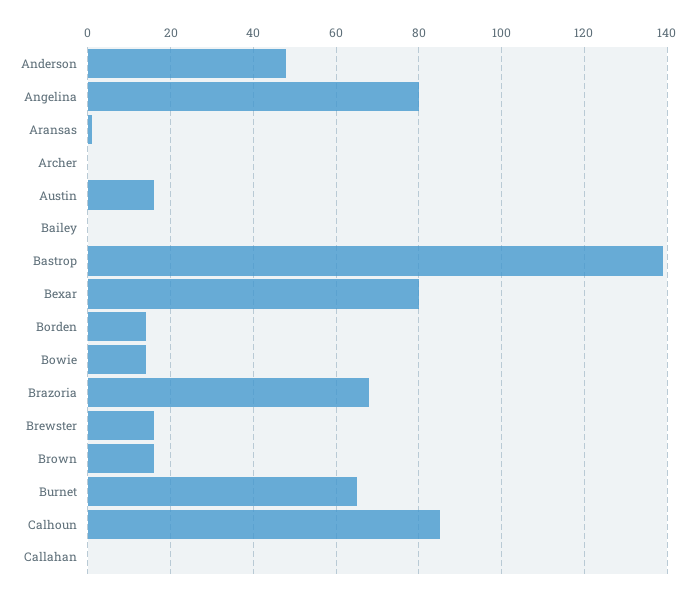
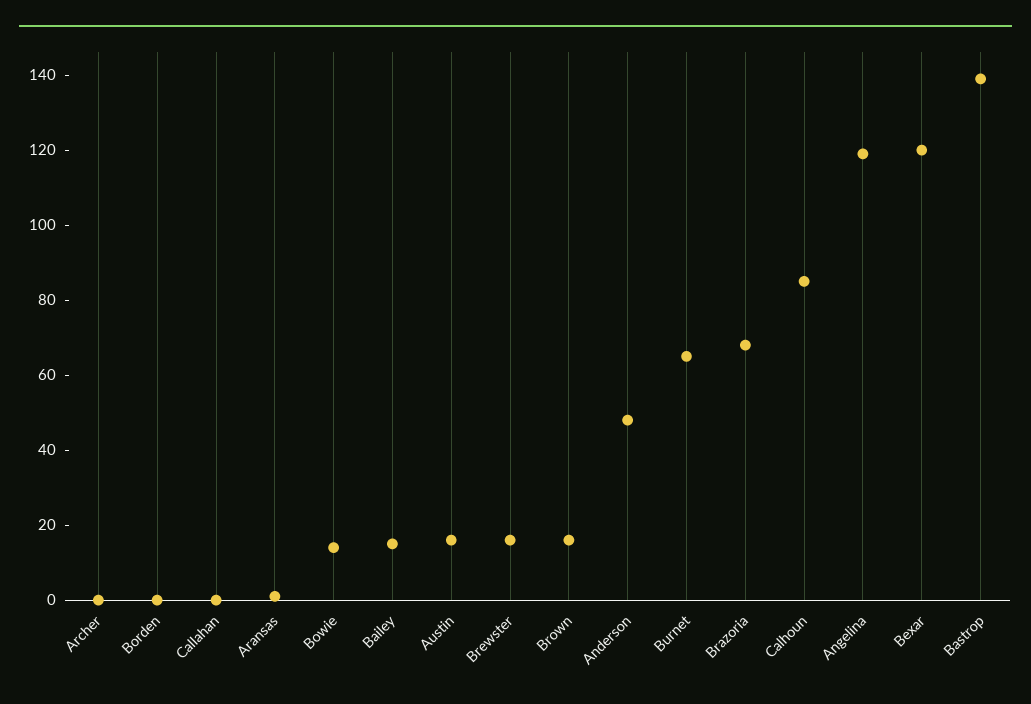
  {
    "Anderson": 50,
-   "Angelina": 80,
+   "Angelina": 120,
    "Aransas": 0,
    "Archer": 0,
    "Austin": 15,
-   "Bailey": 0,
+   "Bailey": 15,
    "Bastrop": 140,
-   "Bexar": 80,
+   "Bexar": 120,
-   "Borden": 15,
+   "Borden": 0,
    "Bowie": 15,
    "Brazoria": 70,
    "Brewster": 15,
    "Brown": 15,
    "Burnet": 65,
    "Calhoun": 85,
    "Callahan": 0
  }

